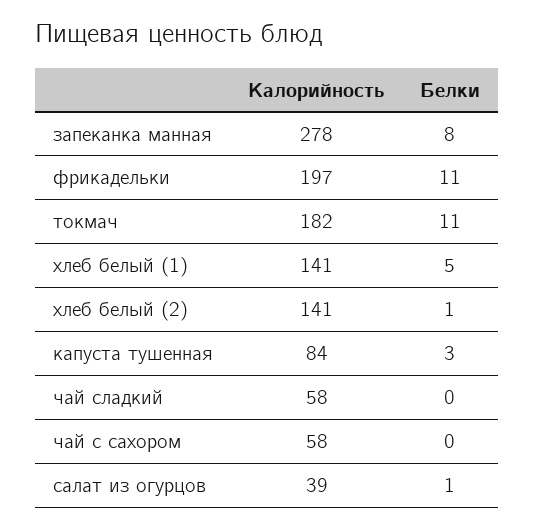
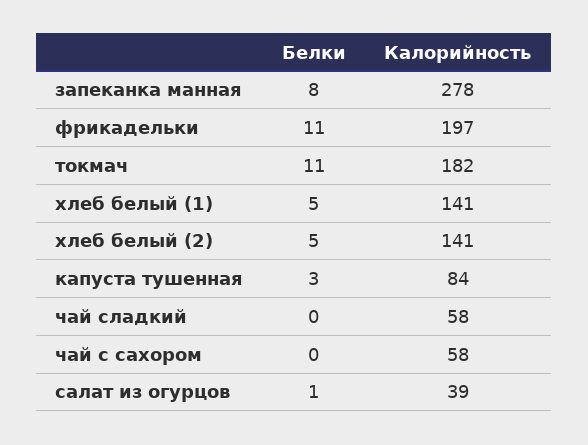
  {
    "Калорийность": {
      "запеканка манная": 278,
      "фрикадельки": 197,
      "токмач": 182,
      "хлеб белый (1)": 141,
      "хлеб белый (2)": 141,
      "капуста тушенная": 84,
      "чай сладкий": 58,
      "чай с сахором": 58,
      "салат из огурцов": 39
    },
    "Белки": {
      "запеканка манная": 8,
      "фрикадельки": 11,
      "токмач": 11,
      "хлеб белый (1)": 5,
-     "хлеб белый (2)": 1,
+     "хлеб белый (2)": 5,
      "капуста тушенная": 3,
      "чай сладкий": 0,
      "чай с сахором": 0,
      "салат из огурцов": 1
    }
  }

